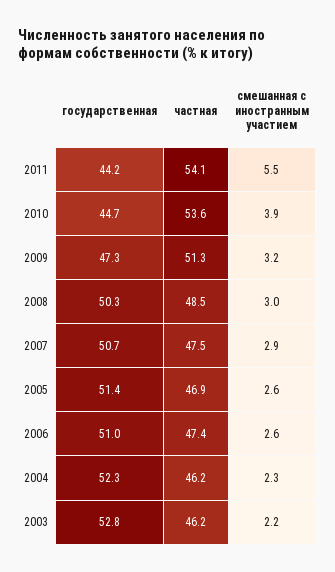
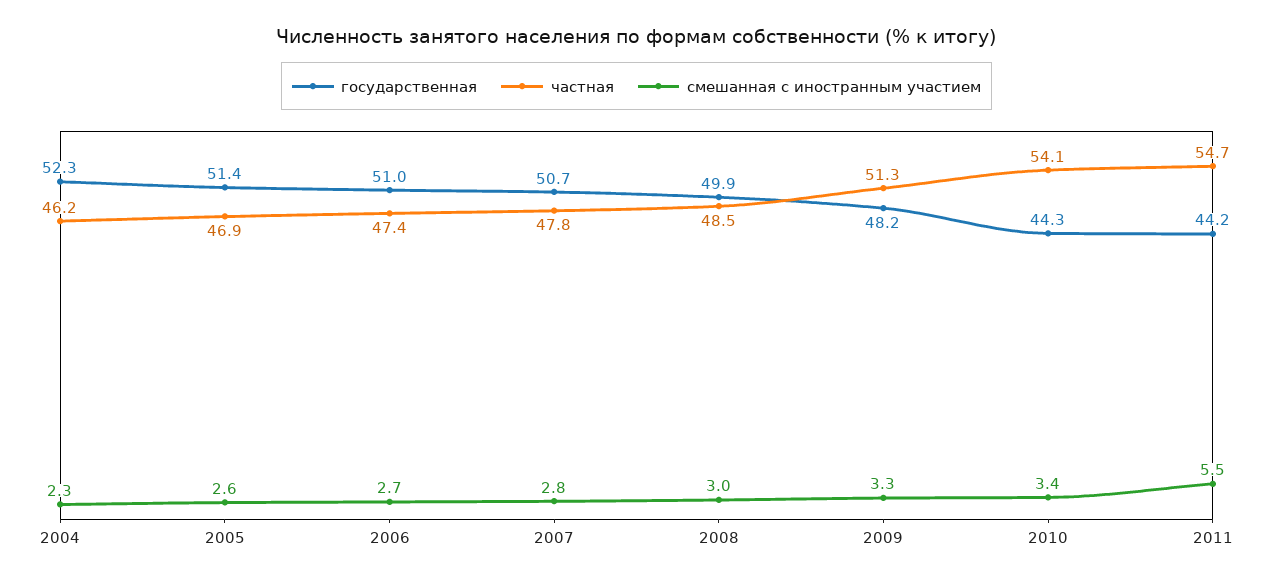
  {
    "государственная": {
      "2011": 44.2,
-     "2010": 44.7,
+     "2010": 44.3,
-     "2009": 47.3,
+     "2009": 48.2,
-     "2008": 50.3,
+     "2008": 49.9,
      "2007": 50.7,
      "2005": 51.4,
      "2006": 51,
-     "2004": 52.3,
+     "2004": 52.3
-     "2003": 52.8
    },
    "частная": {
-     "2011": 54.1,
+     "2011": 54.7,
-     "2010": 53.6,
+     "2010": 54.1,
      "2009": 51.3,
      "2008": 48.5,
-     "2007": 47.5,
+     "2007": 47.8,
      "2005": 46.9,
      "2006": 47.4,
-     "2004": 46.2,
+     "2004": 46.2
-     "2003": 46.2
    },
    "смешанная с иностранным участием": {
      "2011": 5.5,
-     "2010": 3.9,
+     "2010": 3.4,
-     "2009": 3.2,
+     "2009": 3.3,
      "2008": 3,
-     "2007": 2.9,
+     "2007": 2.8,
      "2005": 2.6,
-     "2006": 2.6,
+     "2006": 2.7,
-     "2004": 2.3,
+     "2004": 2.3
-     "2003": 2.2
    }
  }

